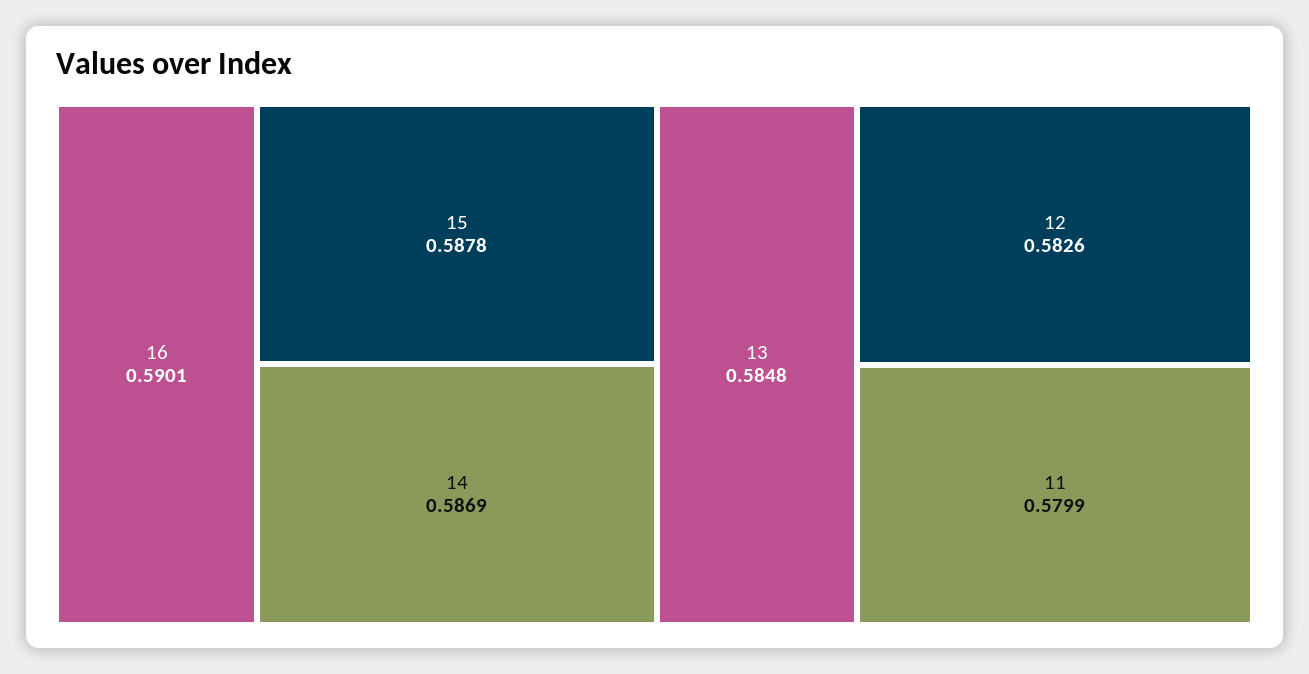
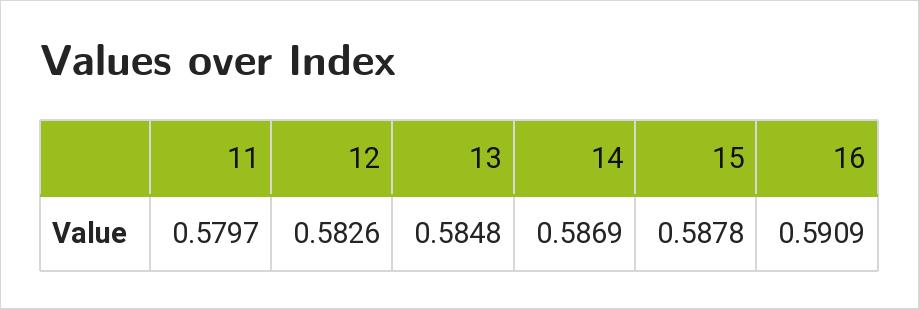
  {
-   "16": 0.5901,
+   "16": 0.5909,
    "15": 0.5878,
    "14": 0.5869,
    "13": 0.5848,
    "12": 0.5826,
-   "11": 0.5799
+   "11": 0.5797
  }

